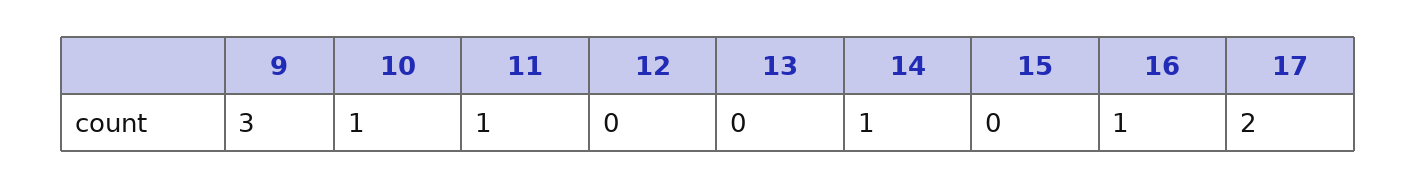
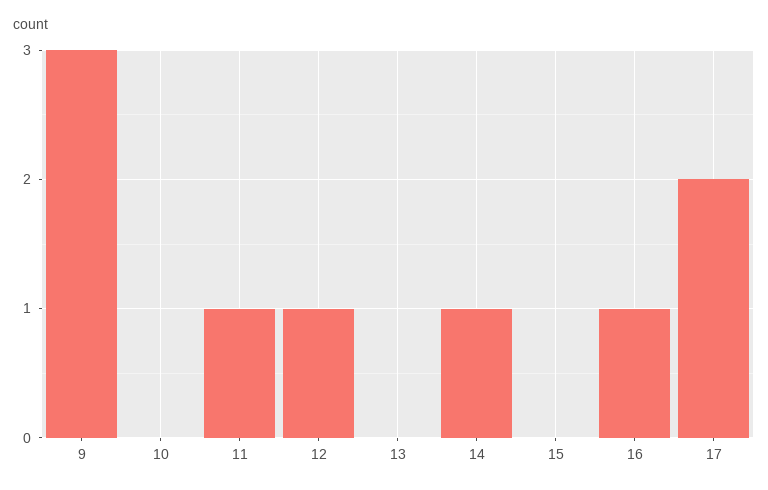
  {
    "9": 3,
-   "10": 1,
+   "10": 0,
    "11": 1,
-   "12": 0,
+   "12": 1,
    "13": 0,
    "14": 1,
    "15": 0,
    "16": 1,
    "17": 2
  }

